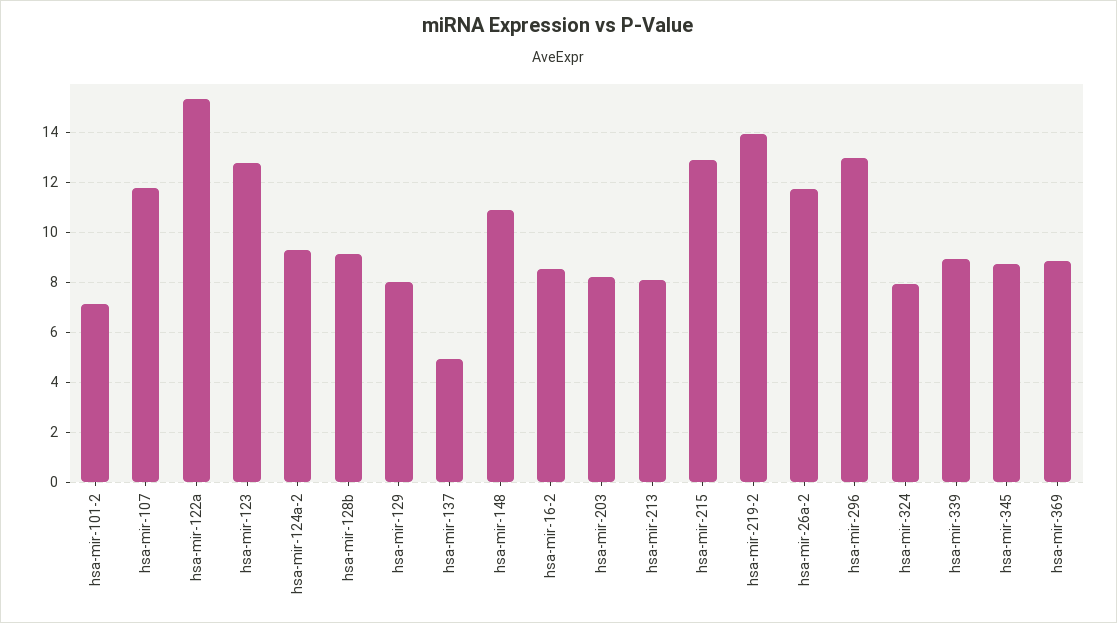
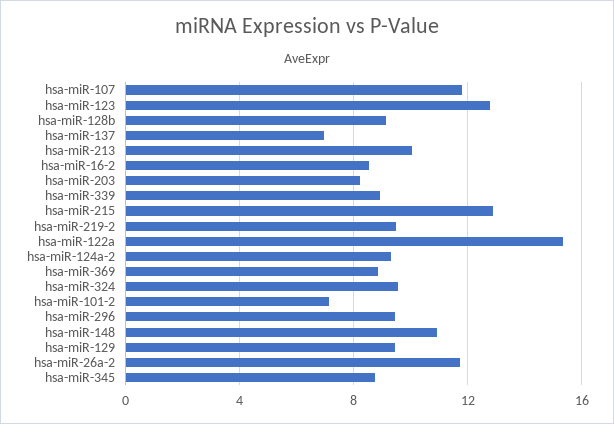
  {
    "hsa-mir-101-2": 7.25,
    "hsa-mir-107": 11.75,
    "hsa-mir-122a": 15.25,
    "hsa-mir-123": 12.75,
    "hsa-mir-124a-2": 9.25,
    "hsa-mir-128b": 9.25,
-   "hsa-mir-129": 8,
+   "hsa-mir-129": 9.5,
-   "hsa-mir-137": 5,
+   "hsa-mir-137": 7,
    "hsa-mir-148": 11,
    "hsa-mir-16-2": 8.5,
    "hsa-mir-203": 8.25,
-   "hsa-mir-213": 8,
+   "hsa-mir-213": 10,
    "hsa-mir-215": 13,
-   "hsa-mir-219-2": 14,
+   "hsa-mir-219-2": 9.5,
    "hsa-mir-26a-2": 11.75,
-   "hsa-mir-296": 13,
+   "hsa-mir-296": 9.5,
-   "hsa-mir-324": 8,
+   "hsa-mir-324": 9.5,
    "hsa-mir-339": 9,
    "hsa-mir-345": 8.75,
    "hsa-mir-369": 8.75
  }

